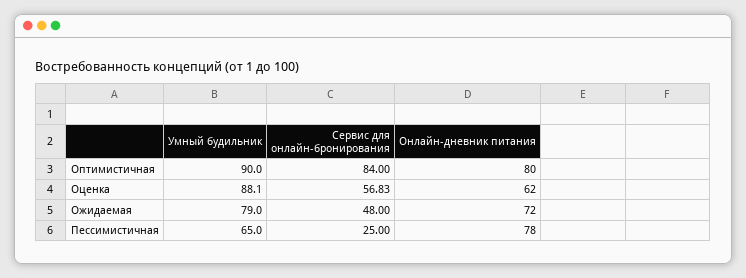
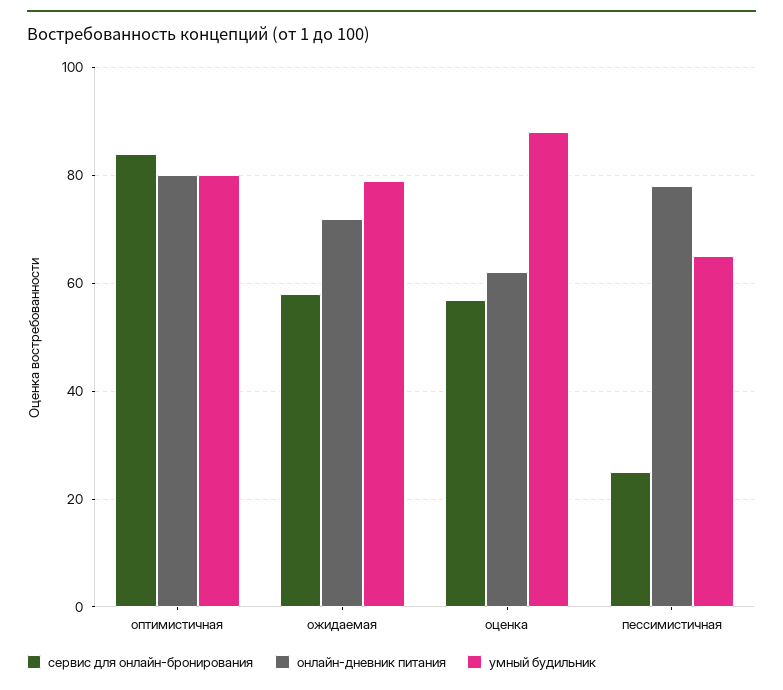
  {
    "Умный будильник": {
-     "Оптимистичная": 90,
+     "Оптимистичная": 80,
      "Оценка": 88.1,
      "Ожидаемая": 79,
      "Пессимистичная": 65
    },
    "Сервис для онлайн-бронирования": {
      "Оптимистичная": 84,
      "Оценка": 56.83,
-     "Ожидаемая": 48,
+     "Ожидаемая": 58,
      "Пессимистичная": 25
    },
    "Онлайн-дневник питания": {
      "Оптимистичная": 80,
      "Оценка": 62,
      "Ожидаемая": 72,
      "Пессимистичная": 78
    }
  }

